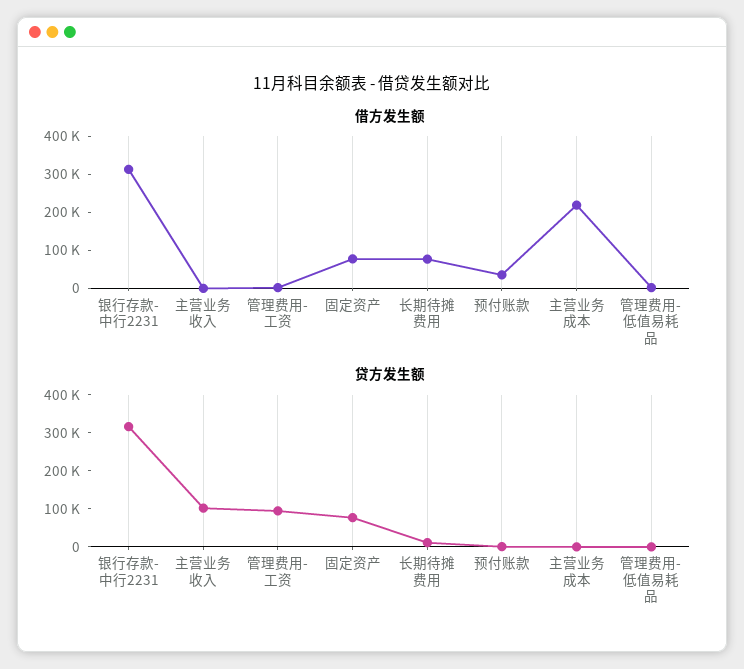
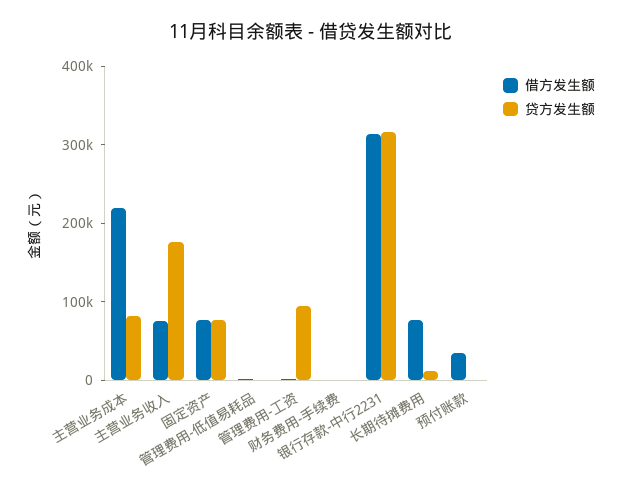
  {
    "借方发生额": {
      "银行存款-中行2231": 320000,
-     "主营业务收入": 0,
+     "主营业务收入": 80000,
      "管理费用-工资": 0,
      "固定资产": 80000,
      "长期待摊费用": 80000,
      "预付账款": 40000,
      "主营业务成本": 220000,
-     "管理费用-低值易耗品": 0
+     "管理费用-低值易耗品": 0,
+     "财务费用-手续费": 0
    },
    "贷方发生额": {
      "银行存款-中行2231": 320000,
-     "主营业务收入": 100000,
+     "主营业务收入": 180000,
      "管理费用-工资": 100000,
      "固定资产": 80000,
      "长期待摊费用": 20000,
      "预付账款": 0,
-     "主营业务成本": 0,
+     "主营业务成本": 80000,
-     "管理费用-低值易耗品": 0
+     "管理费用-低值易耗品": 0,
+     "财务费用-手续费": 0
    }
  }

